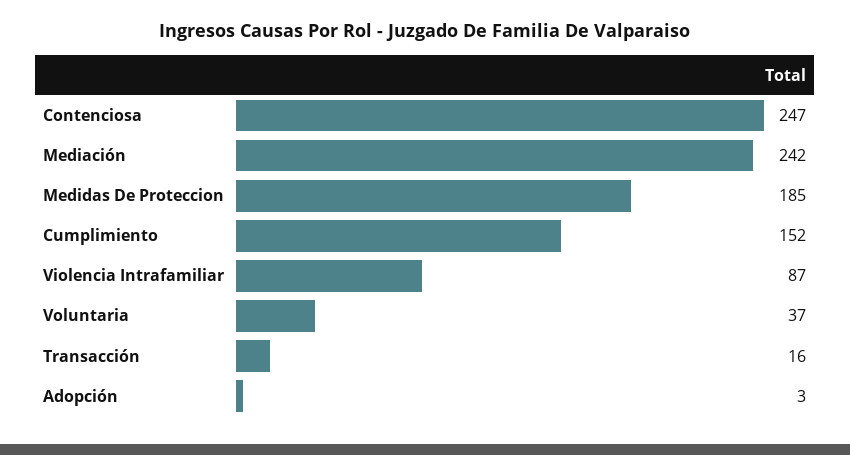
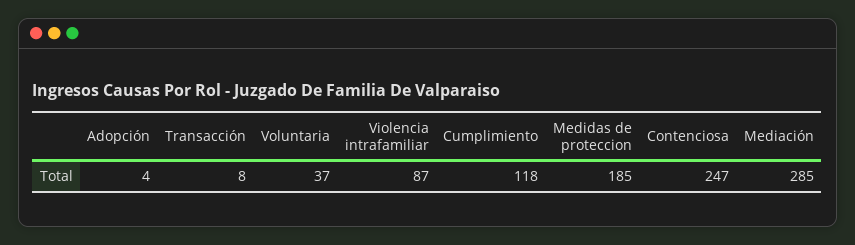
  {
    "Contenciosa": 247,
-   "Mediación": 242,
+   "Mediación": 285,
    "Medidas De Proteccion": 185,
-   "Cumplimiento": 152,
+   "Cumplimiento": 118,
    "Violencia Intrafamiliar": 87,
    "Voluntaria": 37,
-   "Transacción": 16,
+   "Transacción": 8,
-   "Adopción": 3
+   "Adopción": 4
  }

